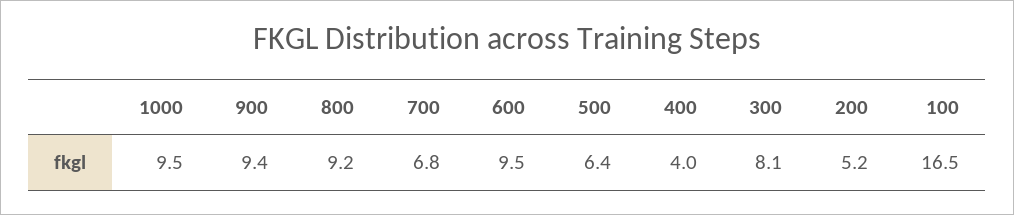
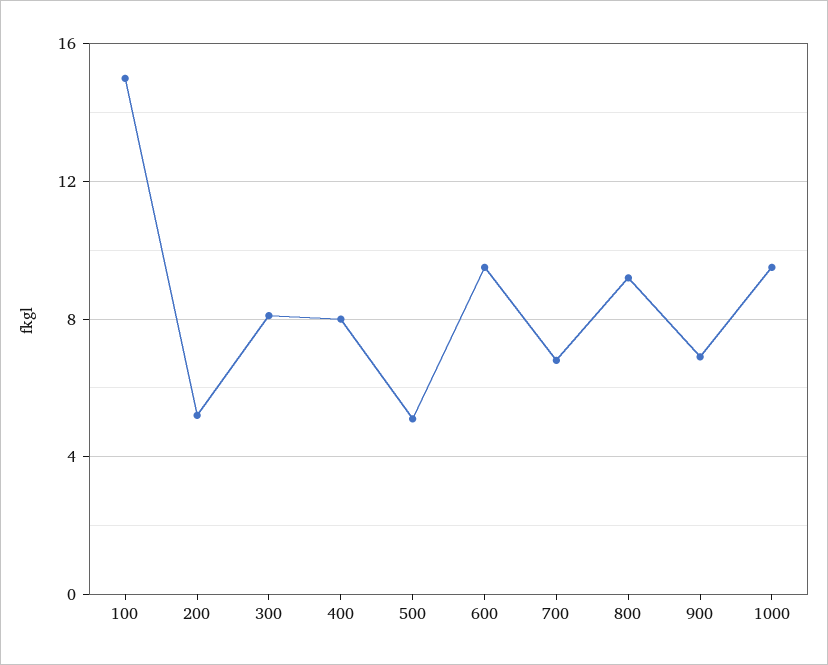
  {
    "1000": 9.5,
-   "900": 9.4,
+   "900": 7,
    "800": 9.2,
    "700": 6.8,
    "600": 9.5,
-   "500": 6.4,
+   "500": 5,
-   "400": 4,
+   "400": 8,
    "300": 8.1,
    "200": 5.2,
-   "100": 16.5
+   "100": 15
  }

